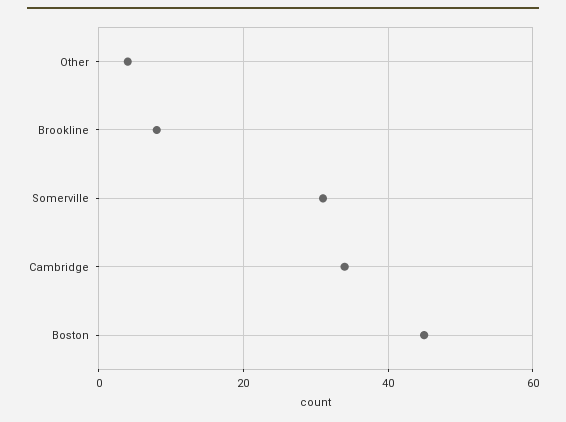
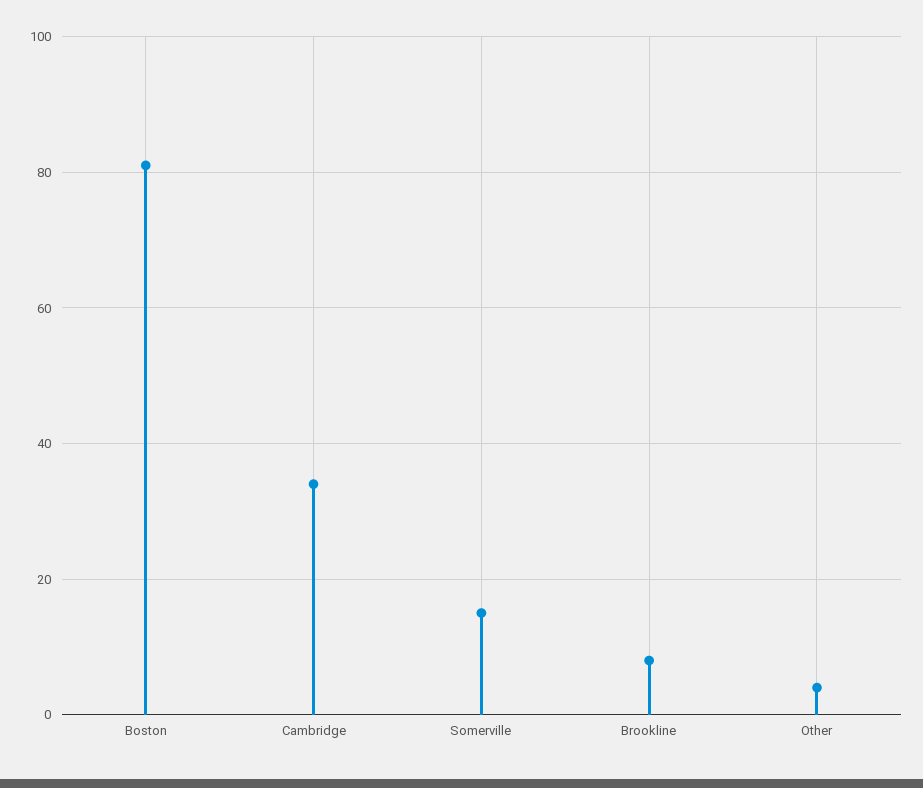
  {
    "Other": 5,
    "Brookline": 10,
-   "Somerville": 30,
+   "Somerville": 15,
    "Cambridge": 35,
-   "Boston": 45
+   "Boston": 80
  }

